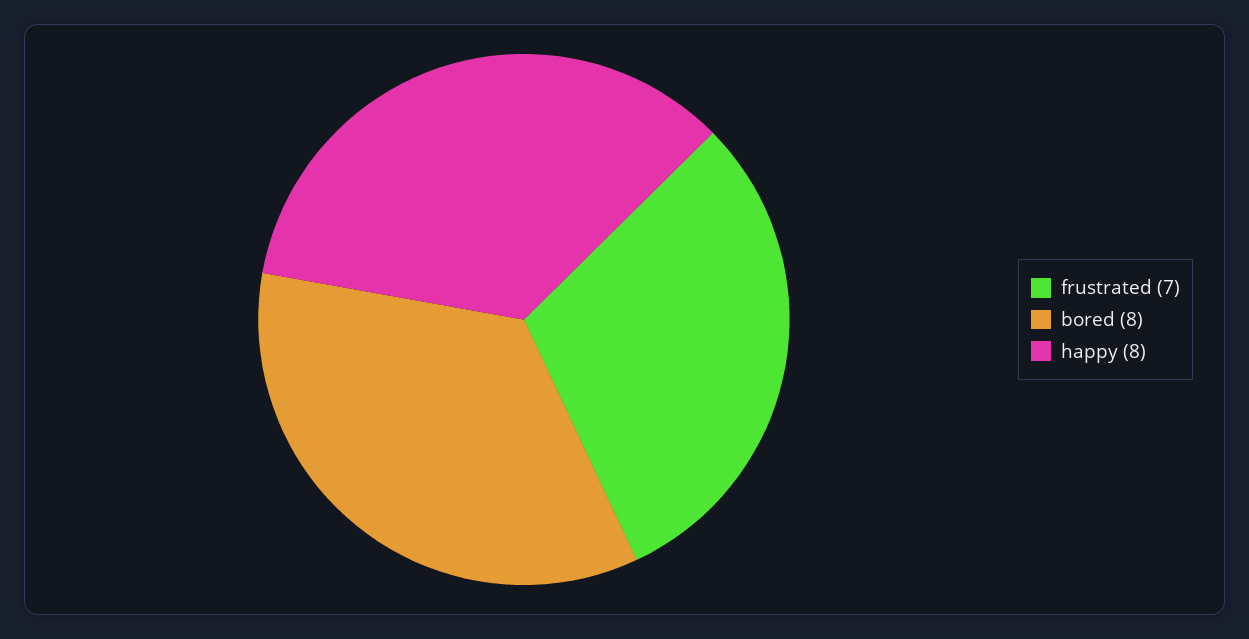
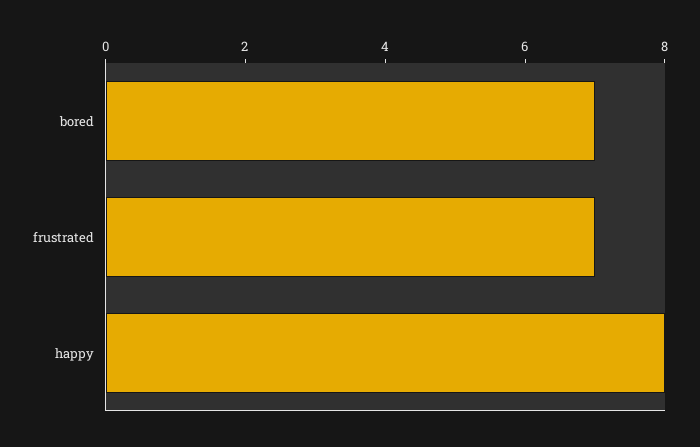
  {
    "frustrated": 7,
-   "bored": 8,
+   "bored": 7,
    "happy": 8
  }

